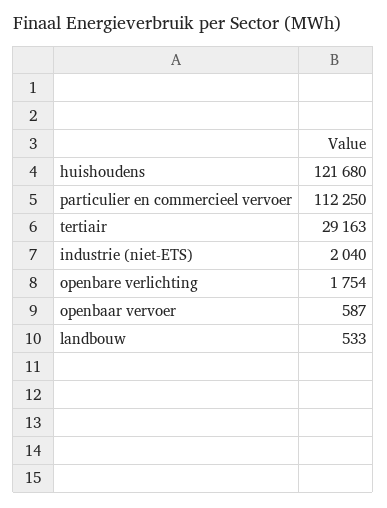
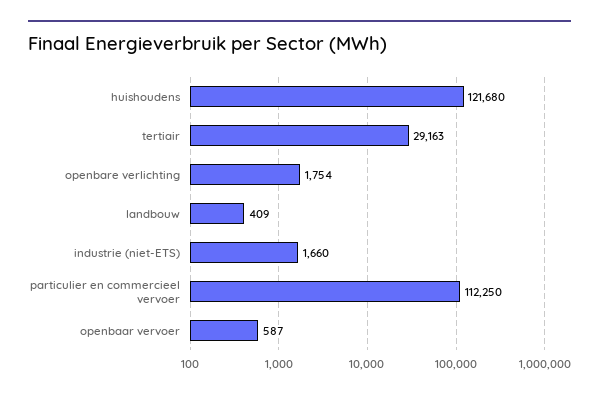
  {
    "huishoudens": 121680,
    "particulier en commercieel vervoer": 112250,
    "tertiair": 29163,
-   "industrie (niet-ETS)": 2040,
+   "industrie (niet-ETS)": 1660,
    "openbare verlichting": 1754,
    "openbaar vervoer": 587,
-   "landbouw": 533
+   "landbouw": 409
  }

